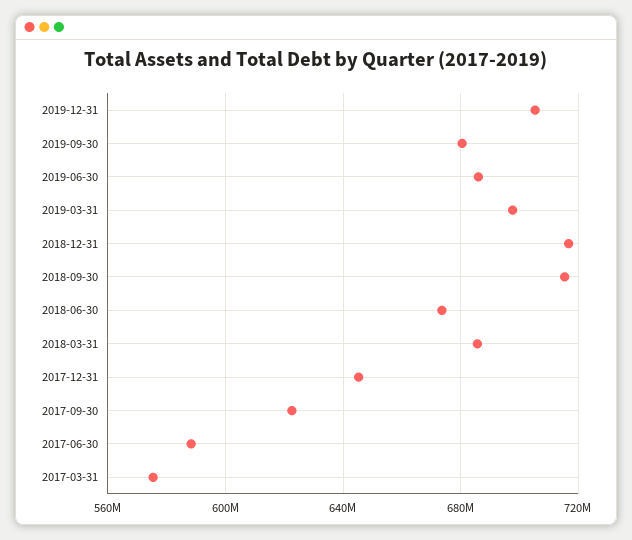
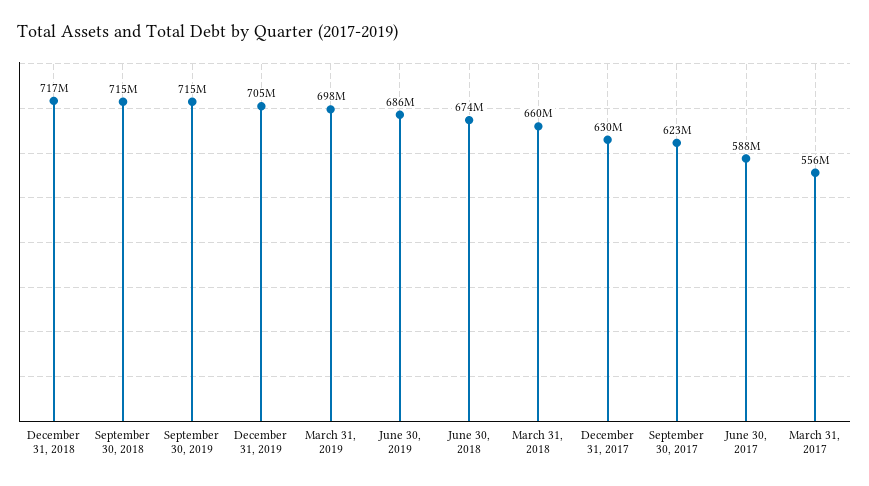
  {
    "2019-12-31": 705000000,
-   "2019-09-30": 680000000,
+   "2019-09-30": 715000000,
    "2019-06-30": 686000000,
    "2019-03-31": 698000000,
    "2018-12-31": 717000000,
    "2018-09-30": 715000000,
    "2018-06-30": 674000000,
-   "2018-03-31": 685000000,
+   "2018-03-31": 660000000,
-   "2017-12-31": 645000000,
+   "2017-12-31": 630000000,
    "2017-09-30": 623000000,
    "2017-06-30": 588000000,
-   "2017-03-31": 575000000
+   "2017-03-31": 556000000
  }

